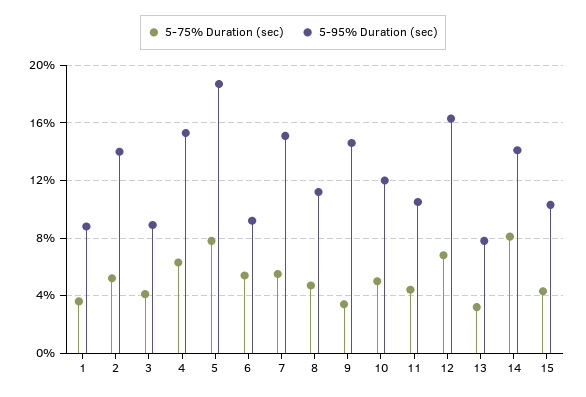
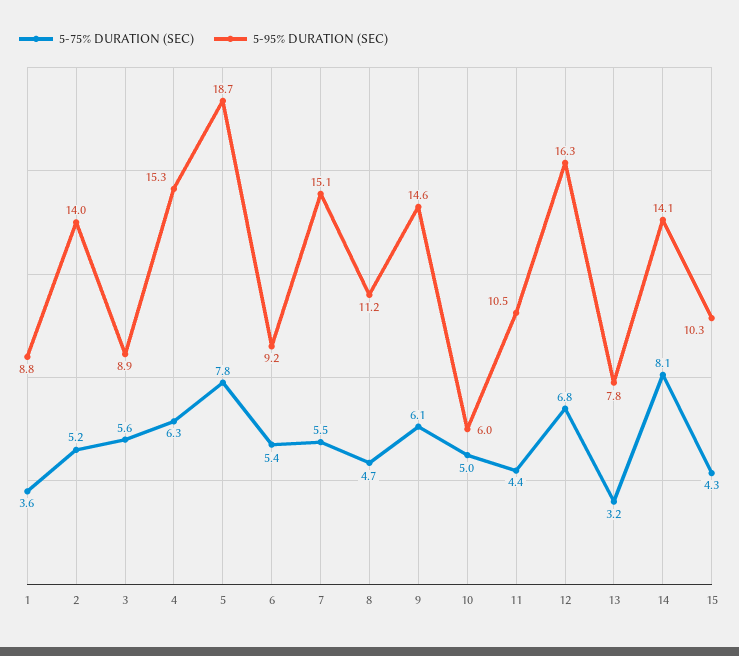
  {
    "5-75% Duration (sec)": {
      "1": 3.6,
      "2": 5.2,
-     "3": 4,
+     "3": 5.6,
      "4": 6.3,
      "5": 7.8,
      "6": 5.4,
      "7": 5.5,
      "8": 4.7,
-     "9": 3.5,
+     "9": 6.1,
      "10": 5,
      "11": 4.4,
      "12": 6.8,
      "13": 3.2,
      "14": 8.1,
      "15": 4.3
    },
    "5-95% Duration (sec)": {
      "1": 8.8,
      "2": 14,
      "3": 8.9,
      "4": 15.3,
      "5": 18.7,
      "6": 9.2,
      "7": 15.1,
      "8": 11.2,
      "9": 14.6,
-     "10": 12,
+     "10": 6,
      "11": 10.5,
      "12": 16.3,
      "13": 7.8,
      "14": 14.1,
      "15": 10.3
    }
  }

